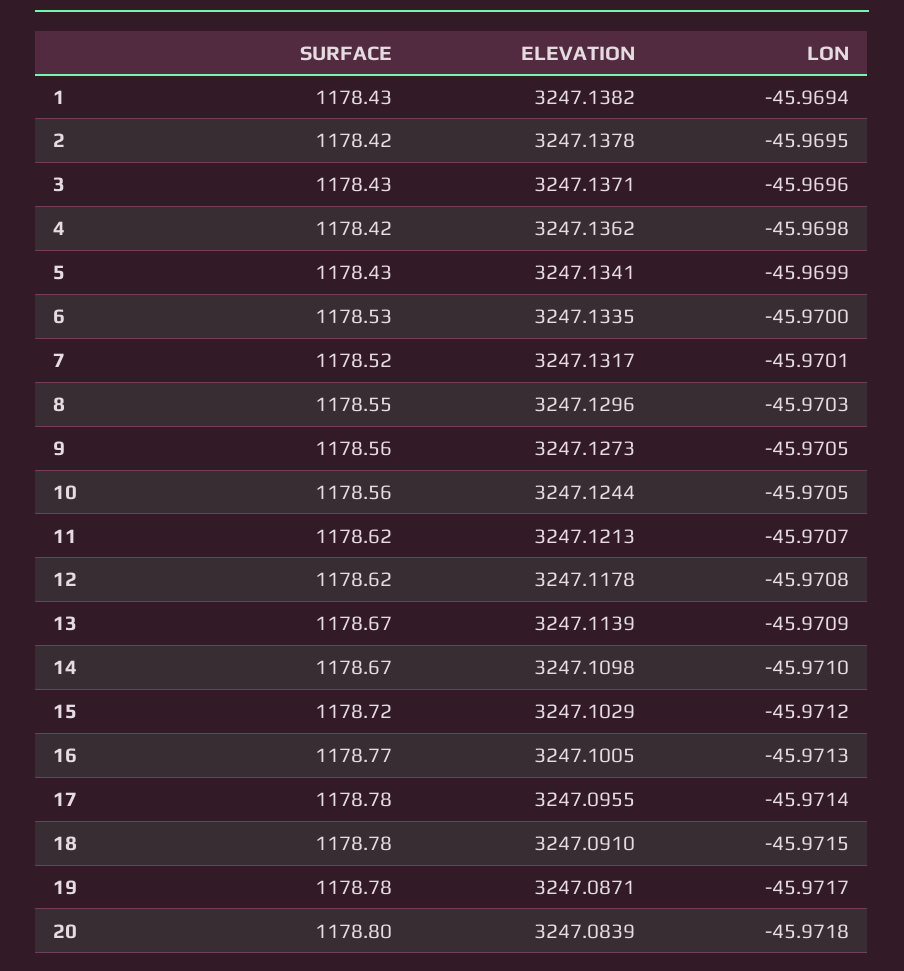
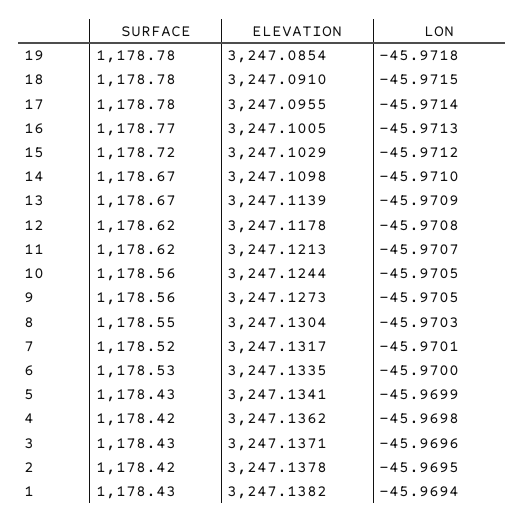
  {
    "SURFACE": {
      "1": 1178.43,
      "2": 1178.42,
      "3": 1178.43,
      "4": 1178.42,
      "5": 1178.43,
      "6": 1178.53,
      "7": 1178.52,
      "8": 1178.55,
      "9": 1178.56,
      "10": 1178.56,
      "11": 1178.62,
      "12": 1178.62,
      "13": 1178.67,
      "14": 1178.67,
      "15": 1178.72,
      "16": 1178.77,
      "17": 1178.78,
      "18": 1178.78,
-     "19": 1178.78,
+     "19": 1178.78
-     "20": 1178.8
    },
    "ELEVATION": {
      "1": 3247.1382,
      "2": 3247.1378,
      "3": 3247.1371,
      "4": 3247.1362,
      "5": 3247.1341,
      "6": 3247.1335,
      "7": 3247.1317,
-     "8": 3247.1296,
+     "8": 3247.1304,
      "9": 3247.1273,
      "10": 3247.1244,
      "11": 3247.1213,
      "12": 3247.1178,
      "13": 3247.1139,
      "14": 3247.1098,
      "15": 3247.1029,
      "16": 3247.1005,
      "17": 3247.0955,
      "18": 3247.091,
-     "19": 3247.0871,
+     "19": 3247.0854
-     "20": 3247.0839
    },
    "LON": {
      "1": -45.9694,
      "2": -45.9695,
      "3": -45.9696,
      "4": -45.9698,
      "5": -45.9699,
      "6": -45.97,
      "7": -45.9701,
      "8": -45.9703,
      "9": -45.9705,
      "10": -45.9705,
      "11": -45.9707,
      "12": -45.9708,
      "13": -45.9709,
      "14": -45.971,
      "15": -45.9712,
      "16": -45.9713,
      "17": -45.9714,
      "18": -45.9715,
-     "19": -45.9717,
+     "19": -45.9718
-     "20": -45.9718
    }
  }

